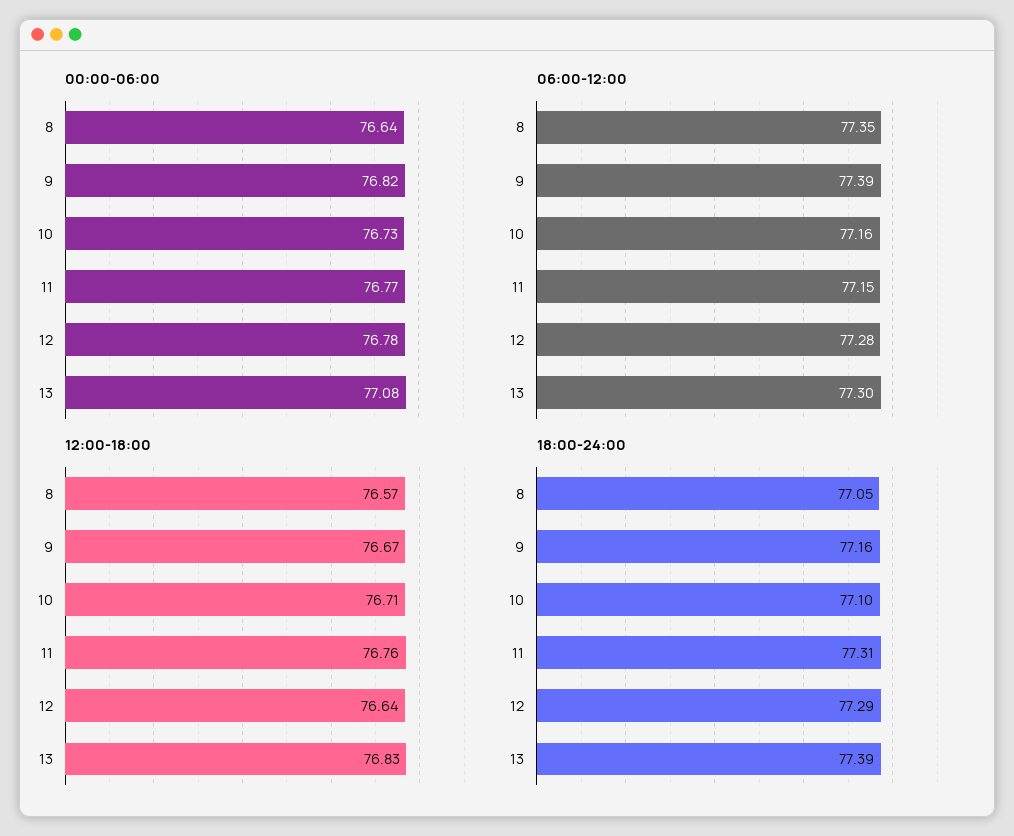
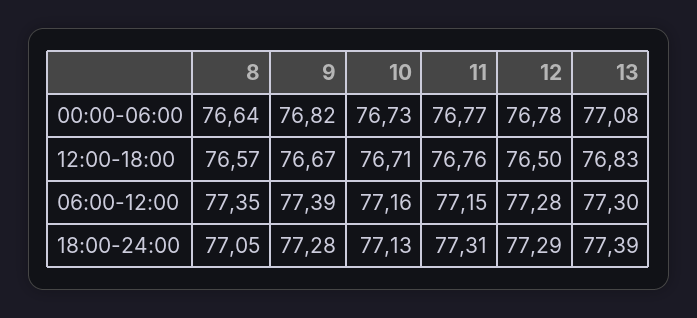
  {
    "00:00-06:00": {
      "8": 76.64,
      "9": 76.82,
      "10": 76.73,
      "11": 76.77,
      "12": 76.78,
      "13": 77.08
    },
    "06:00-12:00": {
      "8": 77.35,
      "9": 77.39,
      "10": 77.16,
      "11": 77.15,
      "12": 77.28,
      "13": 77.3
    },
    "12:00-18:00": {
      "8": 76.57,
      "9": 76.67,
      "10": 76.71,
      "11": 76.76,
-     "12": 76.64,
+     "12": 76.5,
      "13": 76.83
    },
    "18:00-24:00": {
      "8": 77.05,
-     "9": 77.16,
+     "9": 77.28,
-     "10": 77.1,
+     "10": 77.13,
      "11": 77.31,
      "12": 77.29,
      "13": 77.39
    }
  }

